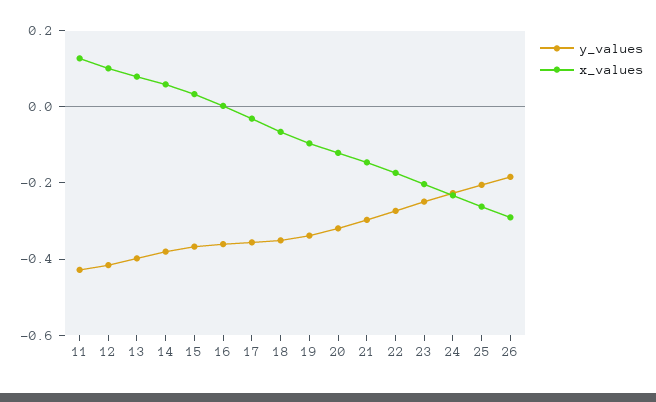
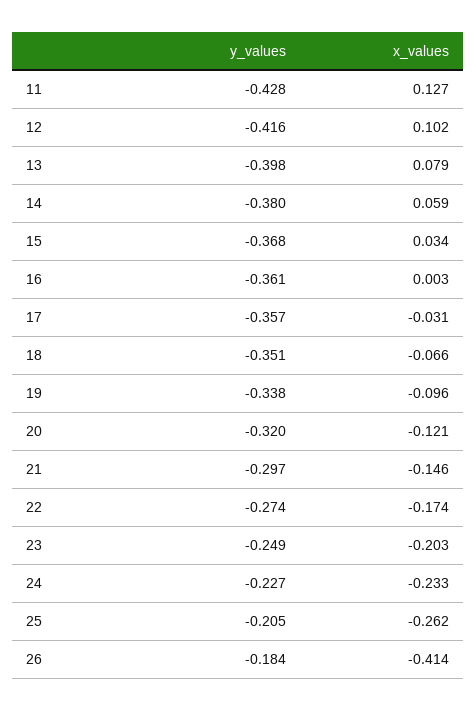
  {
    "y_values": {
      "11": -0.428,
      "12": -0.416,
      "13": -0.398,
      "14": -0.38,
      "15": -0.368,
      "16": -0.361,
      "17": -0.357,
      "18": -0.351,
      "19": -0.338,
      "20": -0.32,
      "21": -0.297,
      "22": -0.274,
      "23": -0.249,
      "24": -0.227,
      "25": -0.205,
      "26": -0.184
    },
    "x_values": {
      "11": 0.127,
      "12": 0.102,
      "13": 0.079,
      "14": 0.059,
      "15": 0.034,
      "16": 0.003,
      "17": -0.031,
      "18": -0.066,
      "19": -0.096,
      "20": -0.121,
      "21": -0.146,
      "22": -0.174,
      "23": -0.203,
      "24": -0.233,
      "25": -0.262,
-     "26": -0.3
+     "26": -0.414
    }
  }

